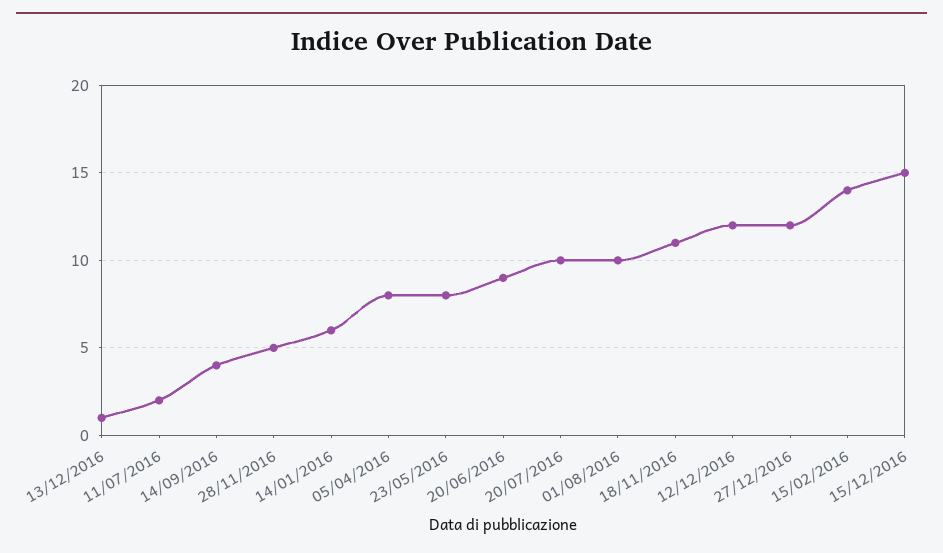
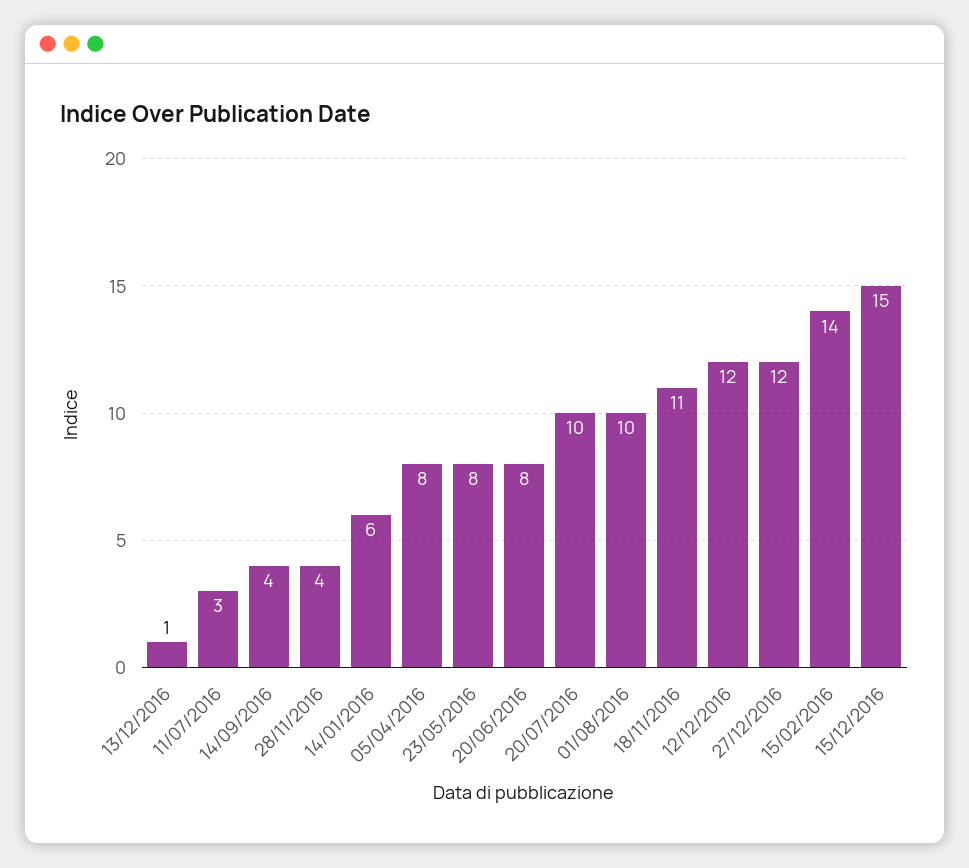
  {
    "13/12/2016": 1,
-   "11/07/2016": 2,
+   "11/07/2016": 3,
    "14/09/2016": 4,
-   "28/11/2016": 5,
+   "28/11/2016": 4,
    "14/01/2016": 6,
    "05/04/2016": 8,
    "23/05/2016": 8,
-   "20/06/2016": 9,
+   "20/06/2016": 8,
    "20/07/2016": 10,
    "01/08/2016": 10,
    "18/11/2016": 11,
    "12/12/2016": 12,
    "27/12/2016": 12,
    "15/02/2016": 14,
    "15/12/2016": 15
  }

